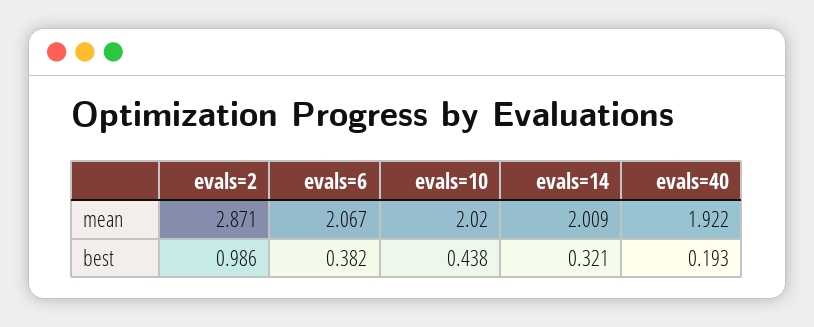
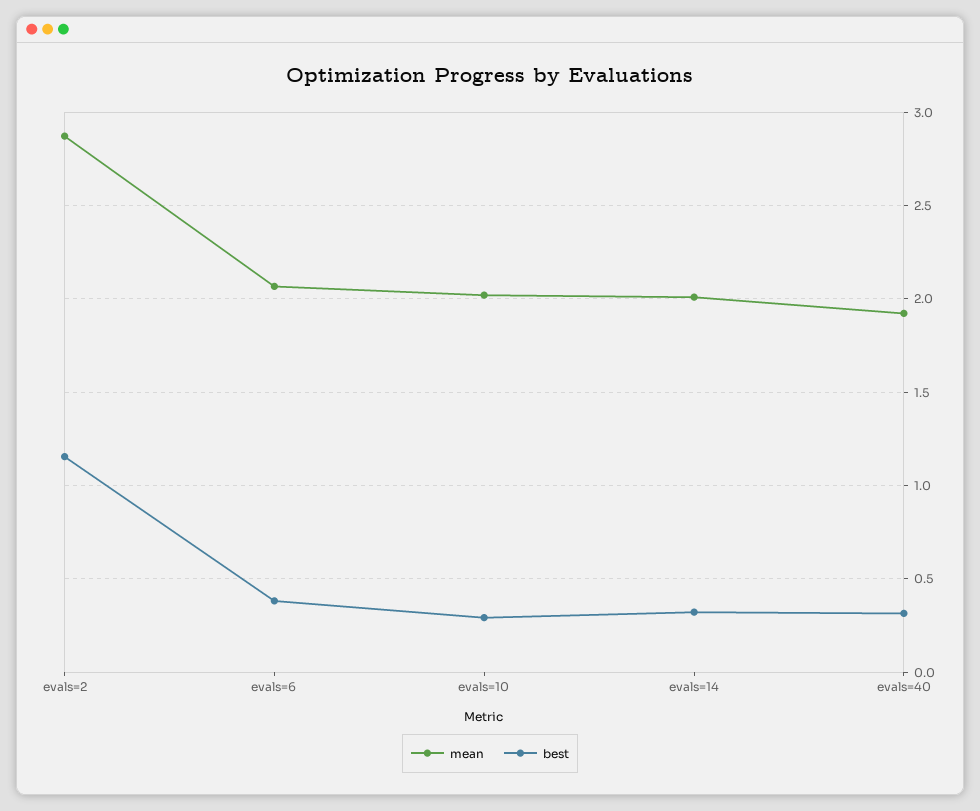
  {
    "mean": {
      "evals=2": 2.871,
      "evals=6": 2.067,
      "evals=10": 2.02,
      "evals=14": 2.009,
      "evals=40": 1.922
    },
    "best": {
-     "evals=2": 0.986,
+     "evals=2": 1.15,
      "evals=6": 0.382,
-     "evals=10": 0.438,
+     "evals=10": 0.3,
      "evals=14": 0.321,
-     "evals=40": 0.193
+     "evals=40": 0.3
    }
  }

